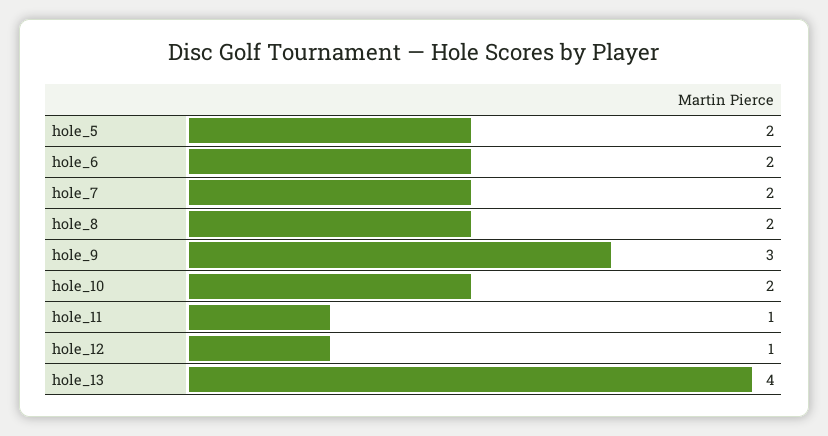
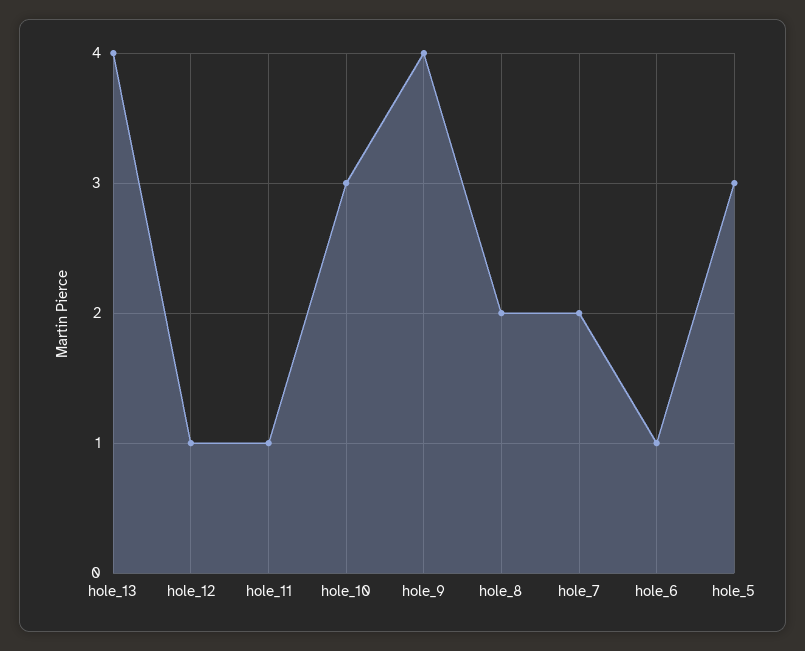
  {
-   "hole_5": 2,
+   "hole_5": 3,
-   "hole_6": 2,
+   "hole_6": 1,
    "hole_7": 2,
    "hole_8": 2,
-   "hole_9": 3,
+   "hole_9": 4,
-   "hole_10": 2,
+   "hole_10": 3,
    "hole_11": 1,
    "hole_12": 1,
    "hole_13": 4
  }

